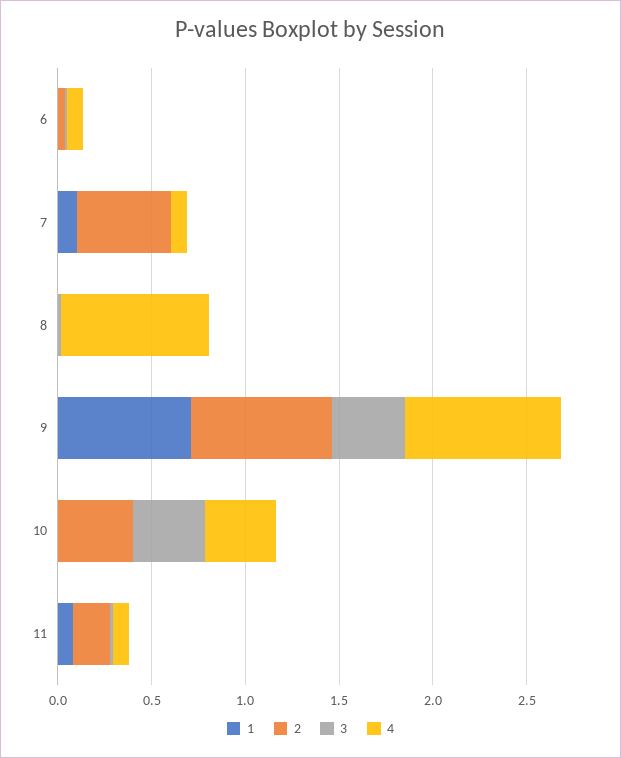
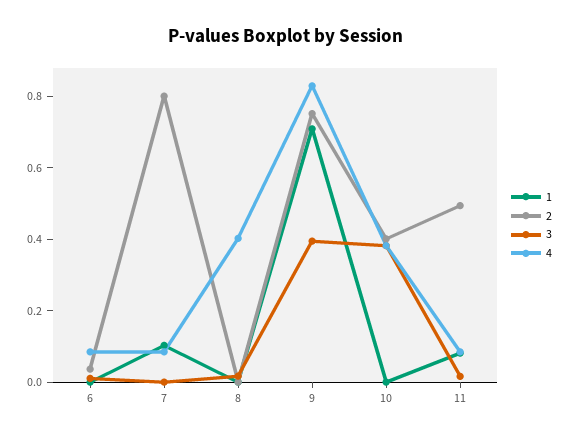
  {
    "1": {
      "6": 0,
      "7": 0.1,
      "8": 0,
      "9": 0.7,
      "10": 0,
      "11": 0.1
    },
    "2": {
      "6": 0.05,
-     "7": 0.5,
+     "7": 0.8,
      "8": 0,
      "9": 0.75,
      "10": 0.4,
-     "11": 0.2
+     "11": 0.5
    },
    "3": {
      "6": 0,
      "7": 0,
      "8": 0,
      "9": 0.4,
      "10": 0.4,
      "11": 0
    },
    "4": {
      "6": 0.1,
      "7": 0.1,
-     "8": 0.8,
+     "8": 0.4,
      "9": 0.85,
      "10": 0.4,
      "11": 0.1
    }
  }

